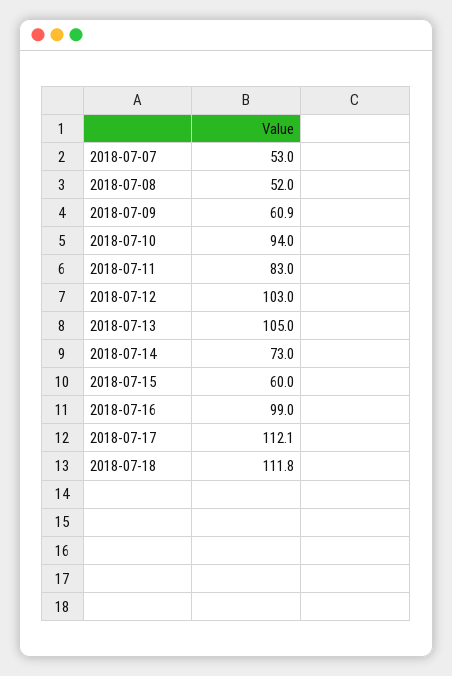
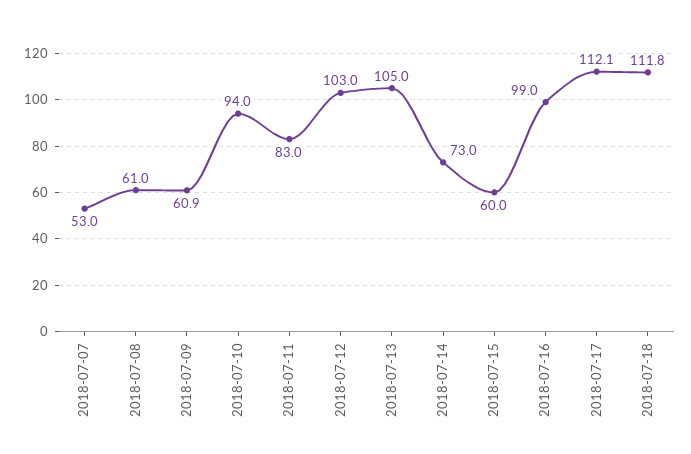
  {
    "2018-07-07": 53,
-   "2018-07-08": 52,
+   "2018-07-08": 61,
    "2018-07-09": 60.9,
    "2018-07-10": 94,
    "2018-07-11": 83,
    "2018-07-12": 103,
    "2018-07-13": 105,
    "2018-07-14": 73,
    "2018-07-15": 60,
    "2018-07-16": 99,
    "2018-07-17": 112.1,
    "2018-07-18": 111.8
  }

